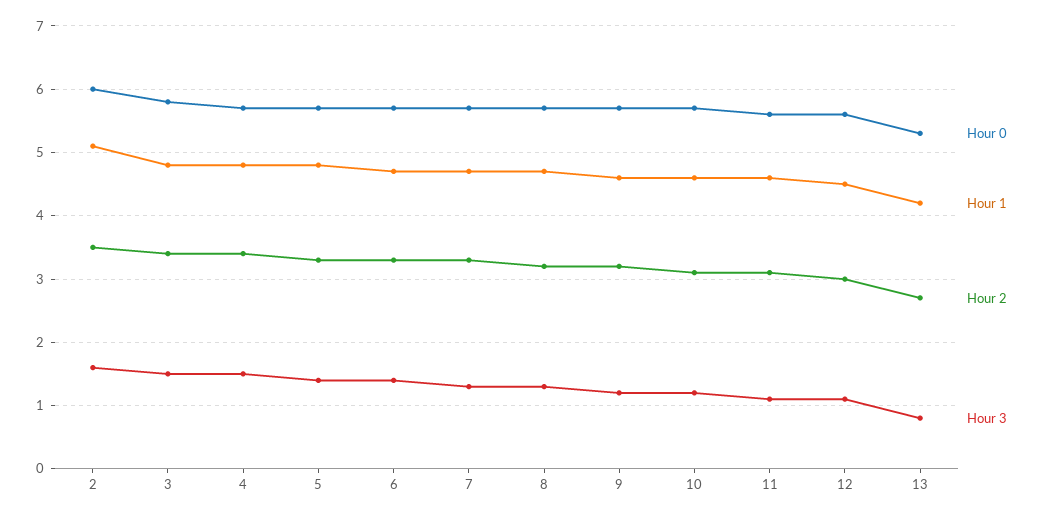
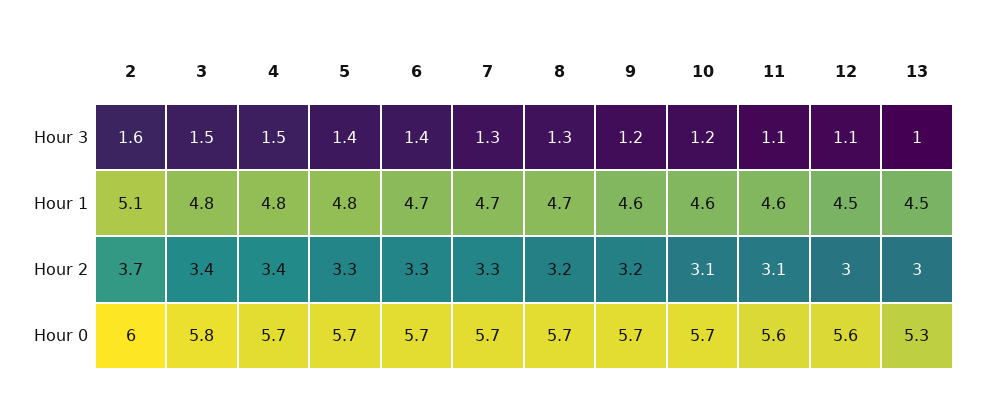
  {
    "Hour 0": {
      "2": 6,
      "3": 5.8,
      "4": 5.7,
      "5": 5.7,
      "6": 5.7,
      "7": 5.7,
      "8": 5.7,
      "9": 5.7,
      "10": 5.7,
      "11": 5.6,
      "12": 5.6,
      "13": 5.3
    },
    "Hour 1": {
      "2": 5.1,
      "3": 4.8,
      "4": 4.8,
      "5": 4.8,
      "6": 4.7,
      "7": 4.7,
      "8": 4.7,
      "9": 4.6,
      "10": 4.6,
      "11": 4.6,
      "12": 4.5,
-     "13": 4.2
+     "13": 4.5
    },
    "Hour 2": {
-     "2": 3.5,
+     "2": 3.7,
      "3": 3.4,
      "4": 3.4,
      "5": 3.3,
      "6": 3.3,
      "7": 3.3,
      "8": 3.2,
      "9": 3.2,
      "10": 3.1,
      "11": 3.1,
      "12": 3,
-     "13": 2.7
+     "13": 3
    },
    "Hour 3": {
      "2": 1.6,
      "3": 1.5,
      "4": 1.5,
      "5": 1.4,
      "6": 1.4,
      "7": 1.3,
      "8": 1.3,
      "9": 1.2,
      "10": 1.2,
      "11": 1.1,
      "12": 1.1,
-     "13": 0.8
+     "13": 1
    }
  }

